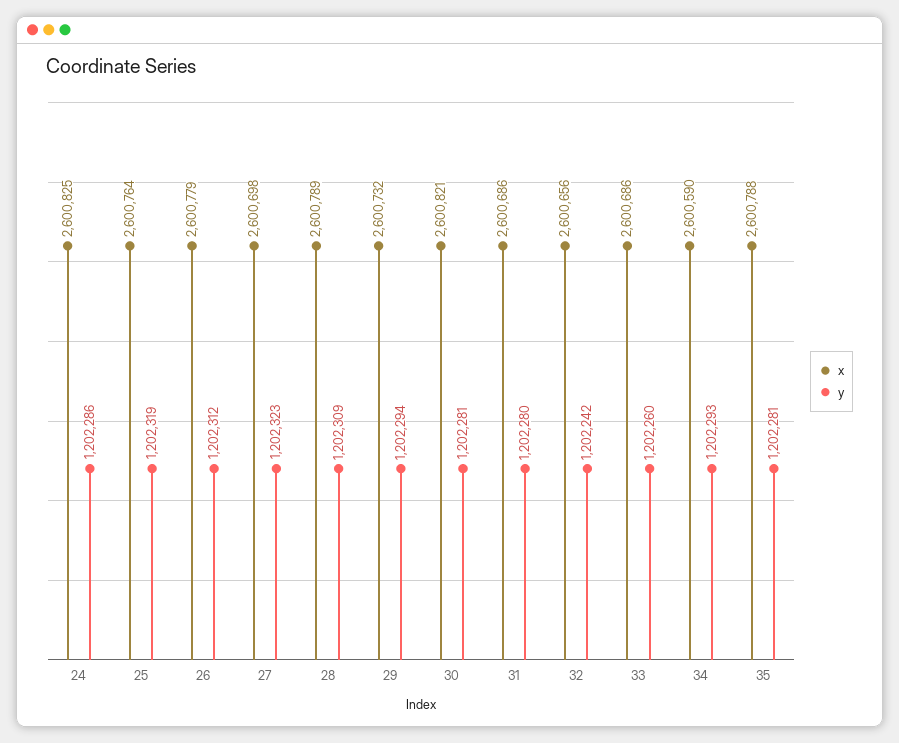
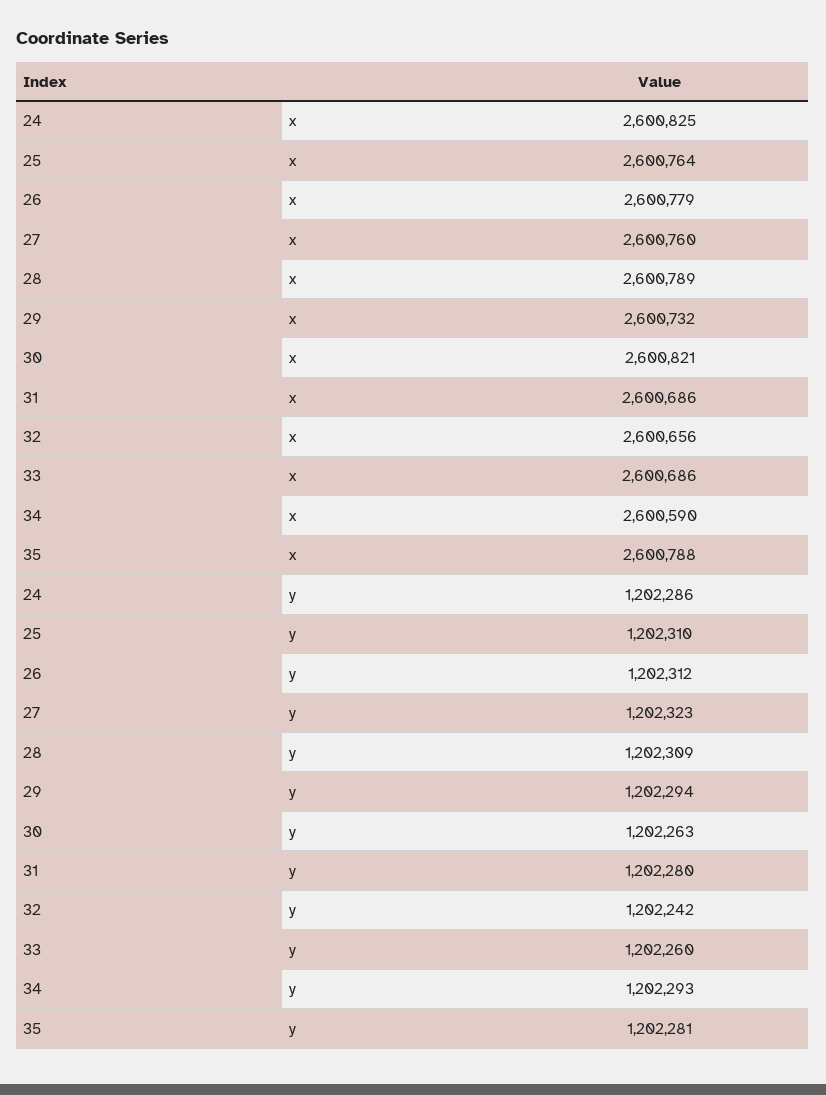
  {
    "x": {
      "24": 2600825,
      "25": 2600764,
      "26": 2600779,
-     "27": 2600698,
+     "27": 2600760,
      "28": 2600789,
      "29": 2600732,
      "30": 2600821,
      "31": 2600686,
      "32": 2600656,
      "33": 2600686,
      "34": 2600590,
      "35": 2600788
    },
    "y": {
      "24": 1202286,
-     "25": 1202319,
+     "25": 1202310,
      "26": 1202312,
      "27": 1202323,
      "28": 1202309,
      "29": 1202294,
-     "30": 1202281,
+     "30": 1202263,
      "31": 1202280,
      "32": 1202242,
      "33": 1202260,
      "34": 1202293,
      "35": 1202281
    }
  }

